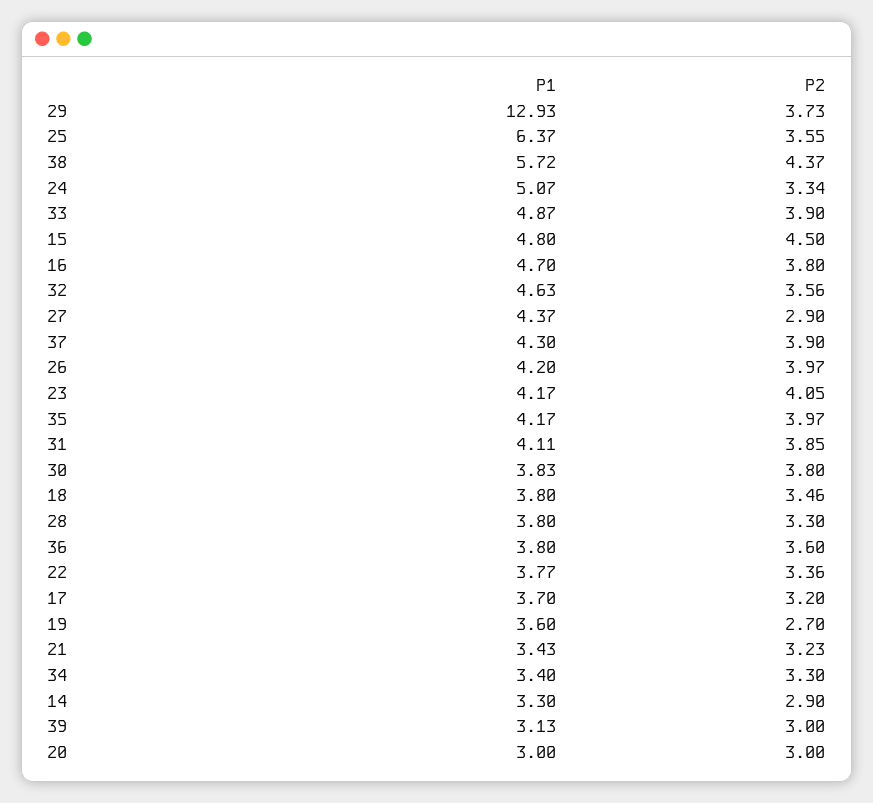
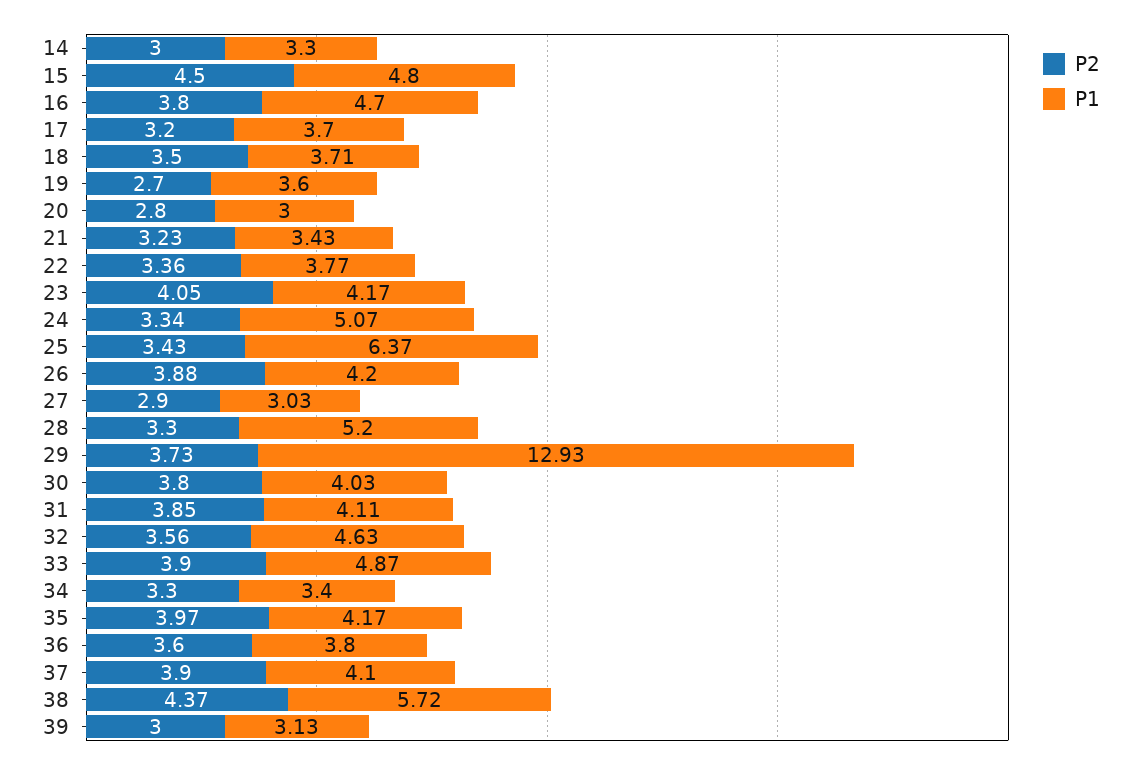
  {
    "P1": {
      "29": 12.93,
      "25": 6.37,
      "38": 5.72,
      "24": 5.07,
      "33": 4.87,
      "15": 4.8,
      "16": 4.7,
      "32": 4.63,
-     "27": 4.37,
+     "27": 3.03,
-     "37": 4.3,
+     "37": 4.1,
      "26": 4.2,
      "23": 4.17,
      "35": 4.17,
      "31": 4.11,
-     "30": 3.83,
+     "30": 4.03,
-     "18": 3.8,
+     "18": 3.71,
-     "28": 3.8,
+     "28": 5.2,
      "36": 3.8,
      "22": 3.77,
      "17": 3.7,
      "19": 3.6,
      "21": 3.43,
      "34": 3.4,
      "14": 3.3,
      "39": 3.13,
      "20": 3
    },
    "P2": {
      "29": 3.73,
-     "25": 3.55,
+     "25": 3.43,
      "38": 4.37,
      "24": 3.34,
      "33": 3.9,
      "15": 4.5,
      "16": 3.8,
      "32": 3.56,
      "27": 2.9,
      "37": 3.9,
-     "26": 3.97,
+     "26": 3.88,
      "23": 4.05,
      "35": 3.97,
      "31": 3.85,
      "30": 3.8,
-     "18": 3.46,
+     "18": 3.5,
      "28": 3.3,
      "36": 3.6,
      "22": 3.36,
      "17": 3.2,
      "19": 2.7,
      "21": 3.23,
      "34": 3.3,
-     "14": 2.9,
+     "14": 3,
      "39": 3,
-     "20": 3
+     "20": 2.8
    }
  }

